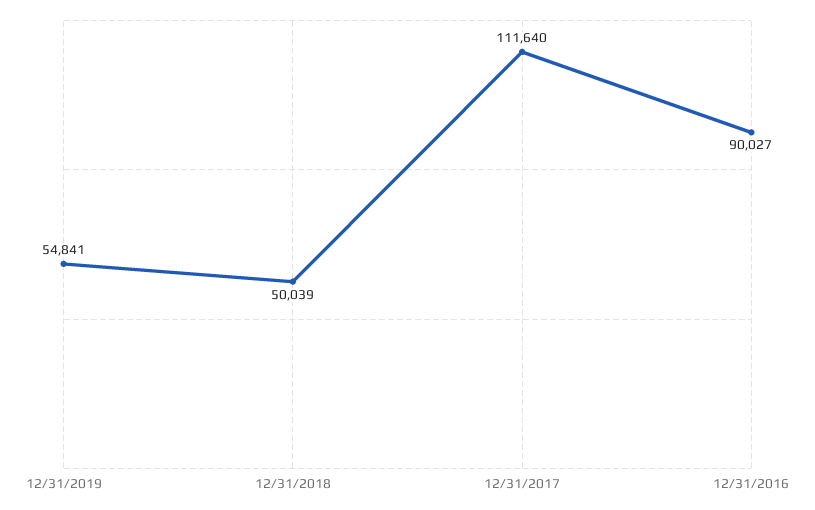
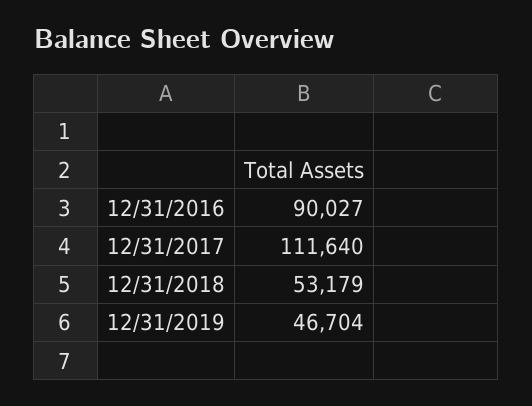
  {
-   "12/31/2019": 54841,
+   "12/31/2019": 46704,
-   "12/31/2018": 50039,
+   "12/31/2018": 53179,
    "12/31/2017": 111640,
    "12/31/2016": 90027
  }

